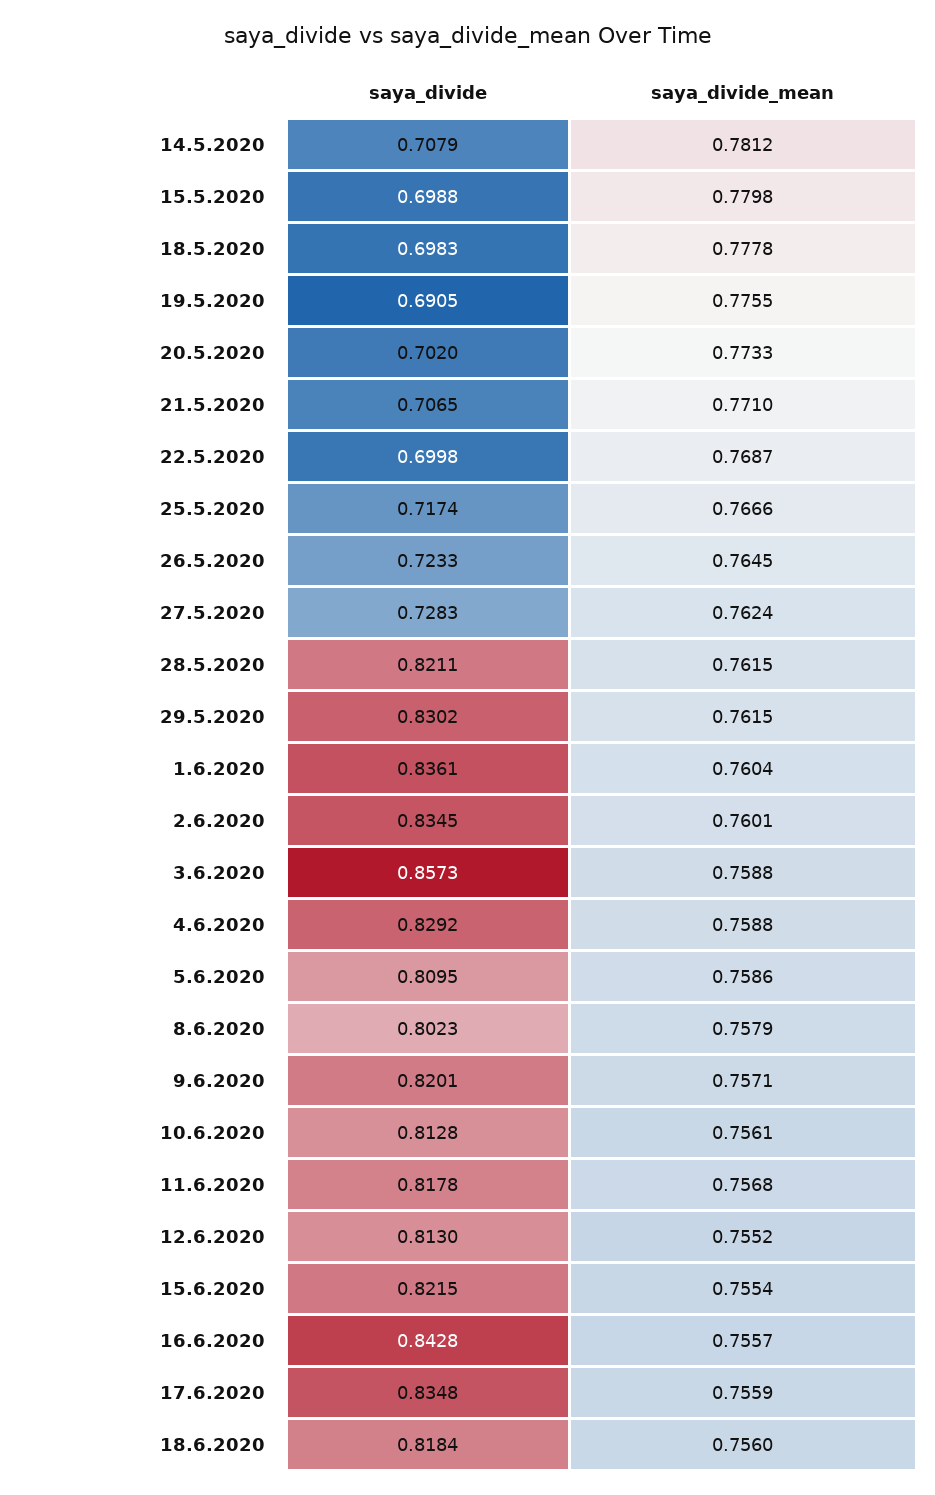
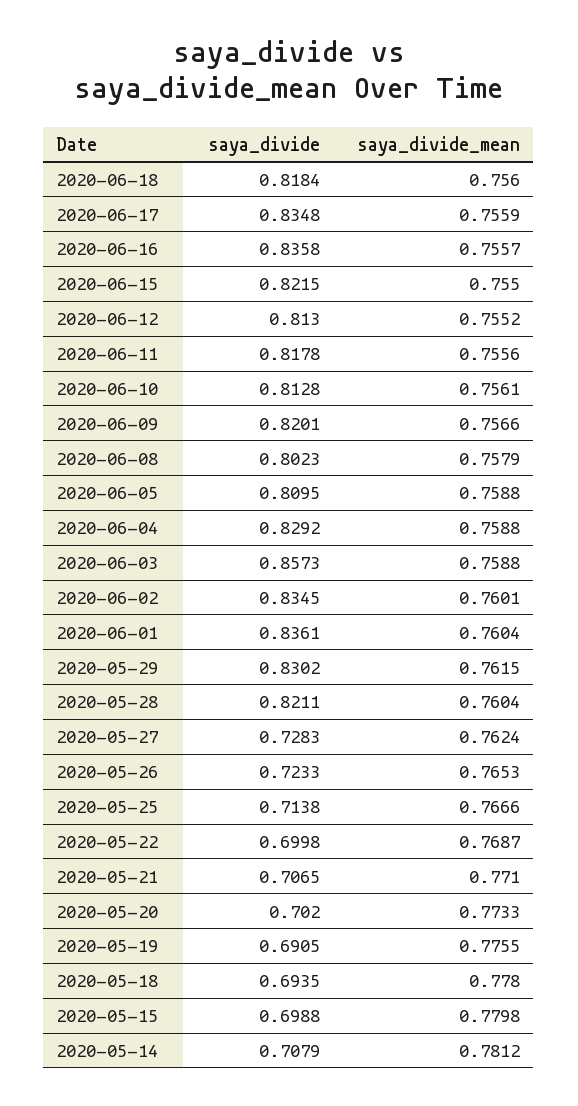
  {
    "saya_divide": {
      "14.5.2020": 0.7079,
      "15.5.2020": 0.6988,
-     "18.5.2020": 0.6983,
+     "18.5.2020": 0.6935,
      "19.5.2020": 0.6905,
      "20.5.2020": 0.702,
      "21.5.2020": 0.7065,
      "22.5.2020": 0.6998,
-     "25.5.2020": 0.7174,
+     "25.5.2020": 0.7138,
      "26.5.2020": 0.7233,
      "27.5.2020": 0.7283,
      "28.5.2020": 0.8211,
      "29.5.2020": 0.8302,
      "1.6.2020": 0.8361,
      "2.6.2020": 0.8345,
      "3.6.2020": 0.8573,
      "4.6.2020": 0.8292,
      "5.6.2020": 0.8095,
      "8.6.2020": 0.8023,
      "9.6.2020": 0.8201,
      "10.6.2020": 0.8128,
      "11.6.2020": 0.8178,
      "12.6.2020": 0.813,
      "15.6.2020": 0.8215,
-     "16.6.2020": 0.8428,
+     "16.6.2020": 0.8358,
      "17.6.2020": 0.8348,
      "18.6.2020": 0.8184
    },
    "saya_divide_mean": {
      "14.5.2020": 0.7812,
      "15.5.2020": 0.7798,
-     "18.5.2020": 0.7778,
+     "18.5.2020": 0.778,
      "19.5.2020": 0.7755,
      "20.5.2020": 0.7733,
      "21.5.2020": 0.771,
      "22.5.2020": 0.7687,
      "25.5.2020": 0.7666,
-     "26.5.2020": 0.7645,
+     "26.5.2020": 0.7653,
      "27.5.2020": 0.7624,
-     "28.5.2020": 0.7615,
+     "28.5.2020": 0.7604,
      "29.5.2020": 0.7615,
      "1.6.2020": 0.7604,
      "2.6.2020": 0.7601,
      "3.6.2020": 0.7588,
      "4.6.2020": 0.7588,
-     "5.6.2020": 0.7586,
+     "5.6.2020": 0.7588,
      "8.6.2020": 0.7579,
-     "9.6.2020": 0.7571,
+     "9.6.2020": 0.7566,
      "10.6.2020": 0.7561,
-     "11.6.2020": 0.7568,
+     "11.6.2020": 0.7556,
      "12.6.2020": 0.7552,
-     "15.6.2020": 0.7554,
+     "15.6.2020": 0.755,
      "16.6.2020": 0.7557,
      "17.6.2020": 0.7559,
      "18.6.2020": 0.756
    }
  }

